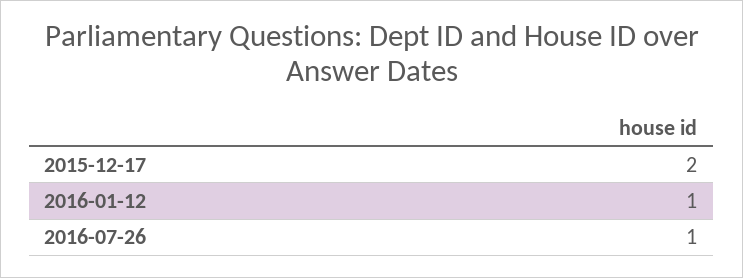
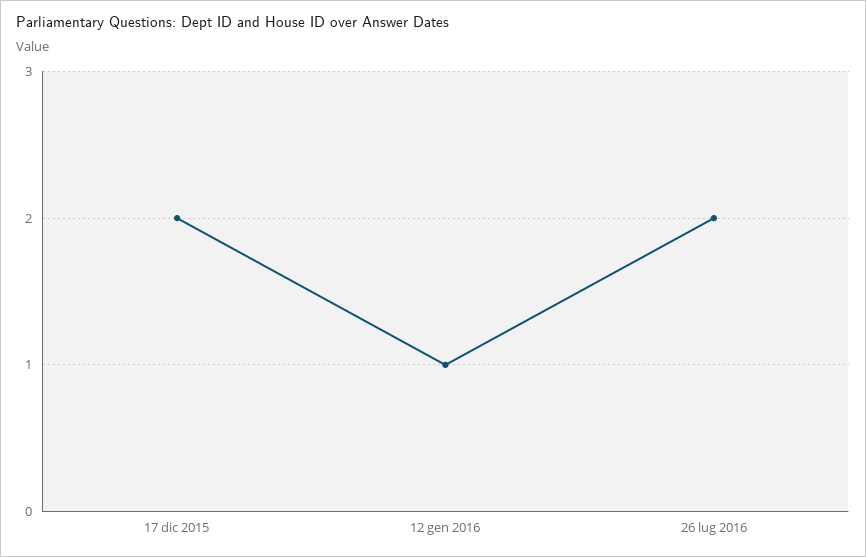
  {
    "2015-12-17": 2,
    "2016-01-12": 1,
-   "2016-07-26": 1
+   "2016-07-26": 2
  }

